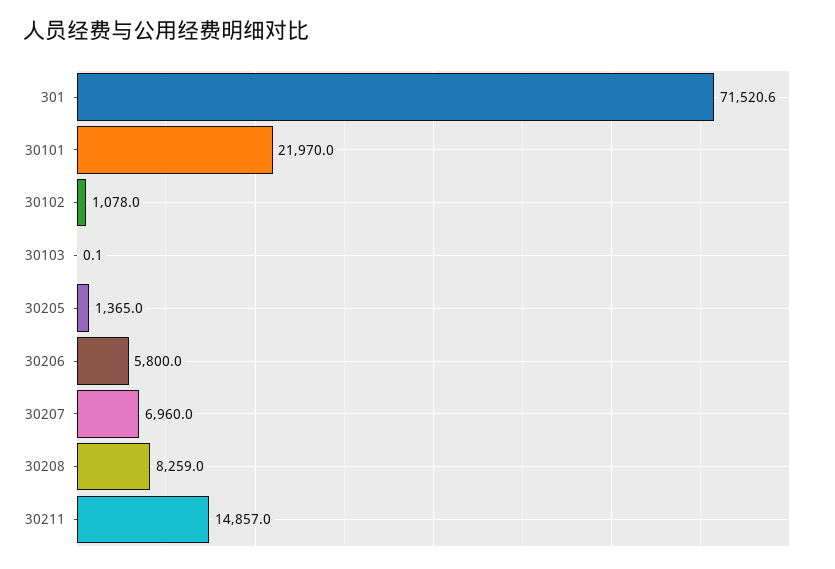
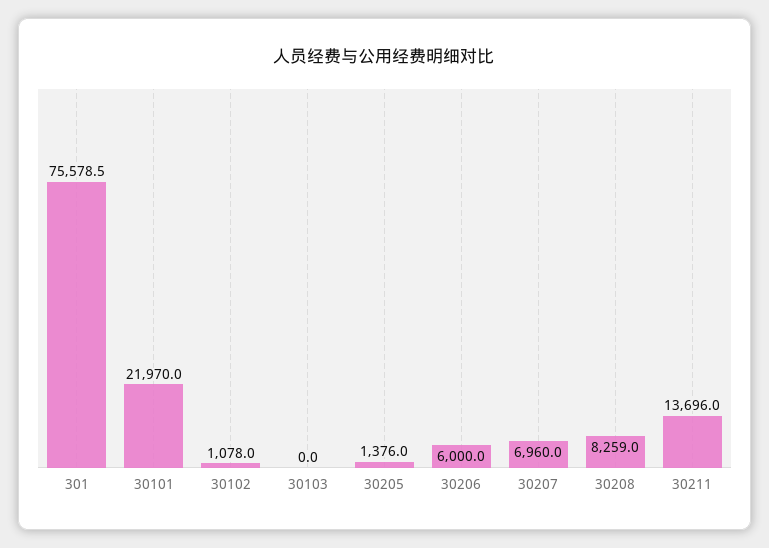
  {
-   "301": 71520.6,
+   "301": 75578.5,
    "30101": 21970,
    "30102": 1078,
-   "30103": 0.1,
+   "30103": 0,
-   "30205": 1365,
+   "30205": 1376,
-   "30206": 5800,
+   "30206": 6000,
    "30207": 6960,
    "30208": 8259,
-   "30211": 14857
+   "30211": 13696
  }

